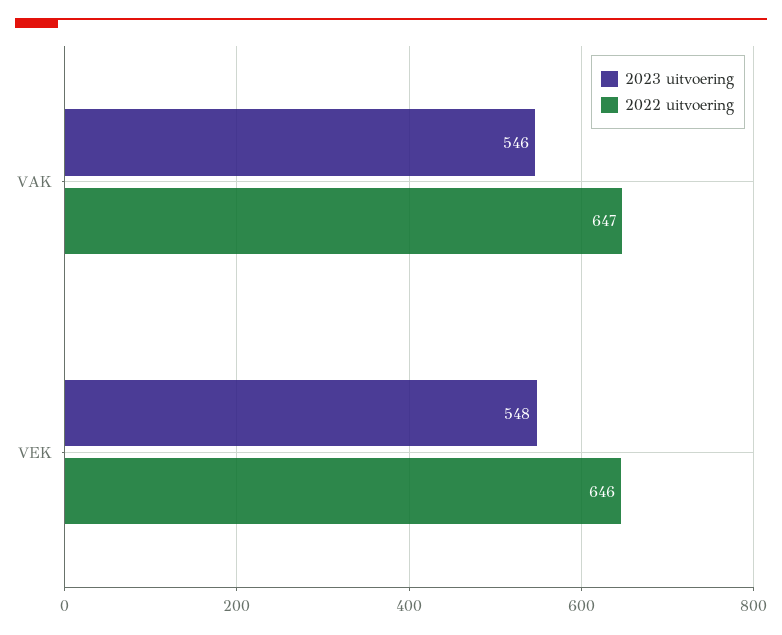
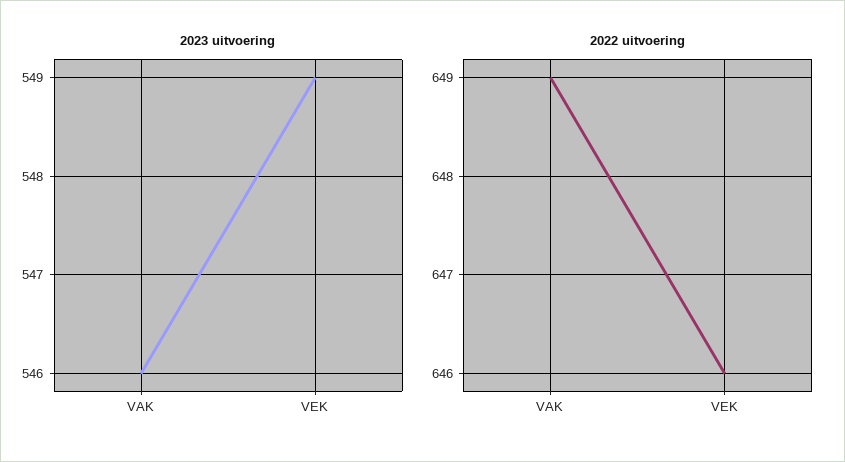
  {
    "2023 uitvoering": {
      "VAK": 546,
-     "VEK": 548
+     "VEK": 549
    },
    "2022 uitvoering": {
-     "VAK": 647,
+     "VAK": 649,
      "VEK": 646
    }
  }

